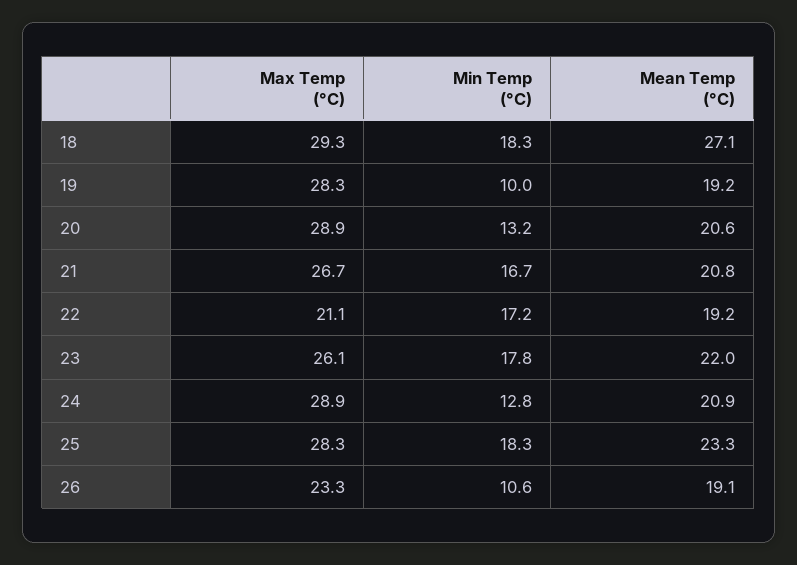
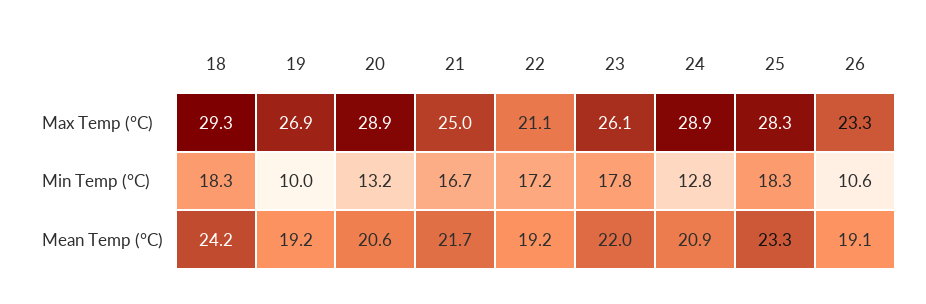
  {
    "Max Temp (°C)": {
      "18": 29.3,
-     "19": 28.3,
+     "19": 26.9,
      "20": 28.9,
-     "21": 26.7,
+     "21": 25,
      "22": 21.1,
      "23": 26.1,
      "24": 28.9,
      "25": 28.3,
      "26": 23.3
    },
    "Min Temp (°C)": {
      "18": 18.3,
      "19": 10,
      "20": 13.2,
      "21": 16.7,
      "22": 17.2,
      "23": 17.8,
      "24": 12.8,
      "25": 18.3,
      "26": 10.6
    },
    "Mean Temp (°C)": {
-     "18": 27.1,
+     "18": 24.2,
      "19": 19.2,
      "20": 20.6,
-     "21": 20.8,
+     "21": 21.7,
      "22": 19.2,
      "23": 22,
      "24": 20.9,
      "25": 23.3,
      "26": 19.1
    }
  }

